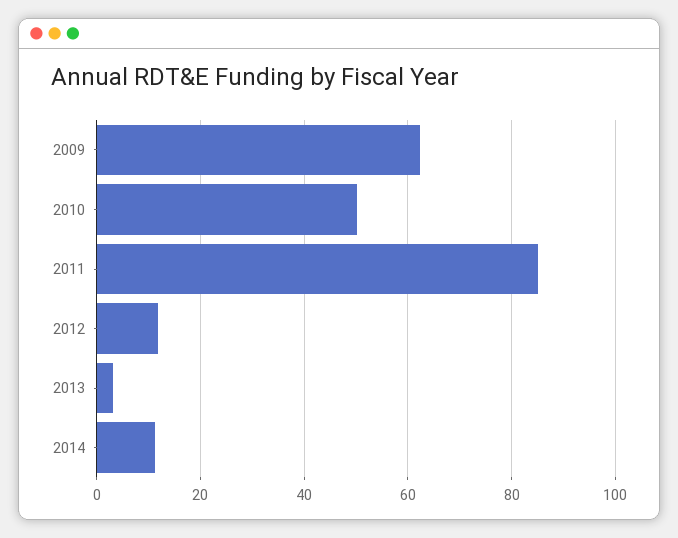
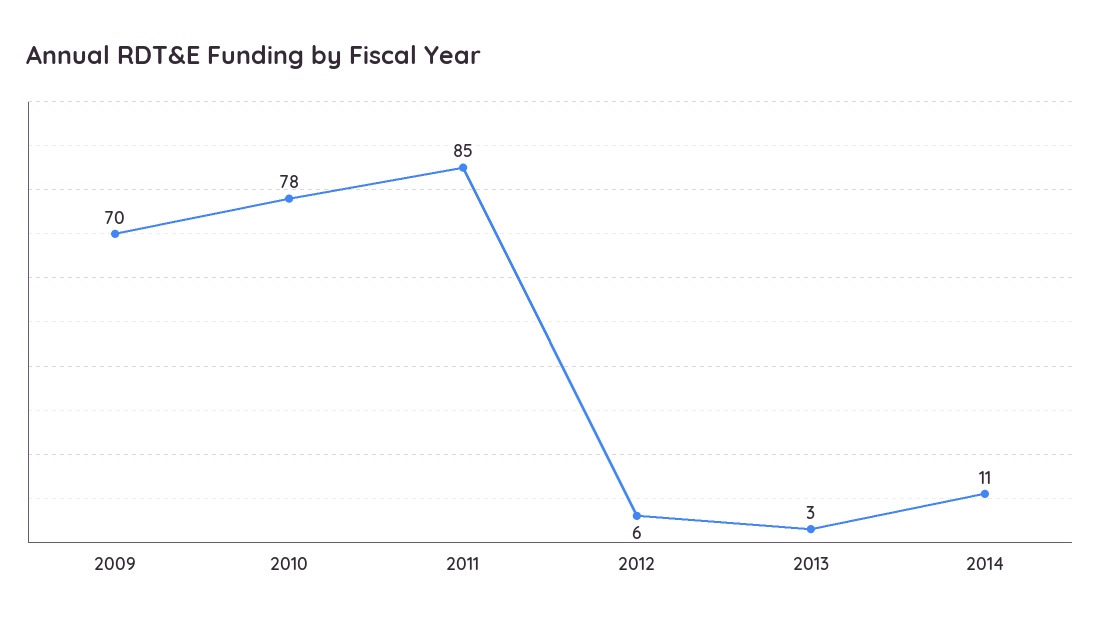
  {
-   "2009": 62,
+   "2009": 70,
-   "2010": 50,
+   "2010": 78,
    "2011": 85,
-   "2012": 12,
+   "2012": 6,
    "2013": 3,
    "2014": 11
  }

